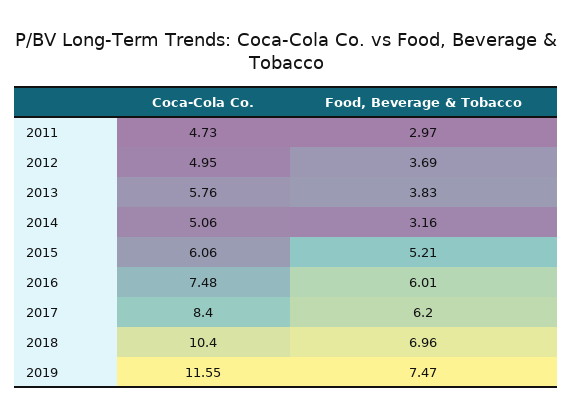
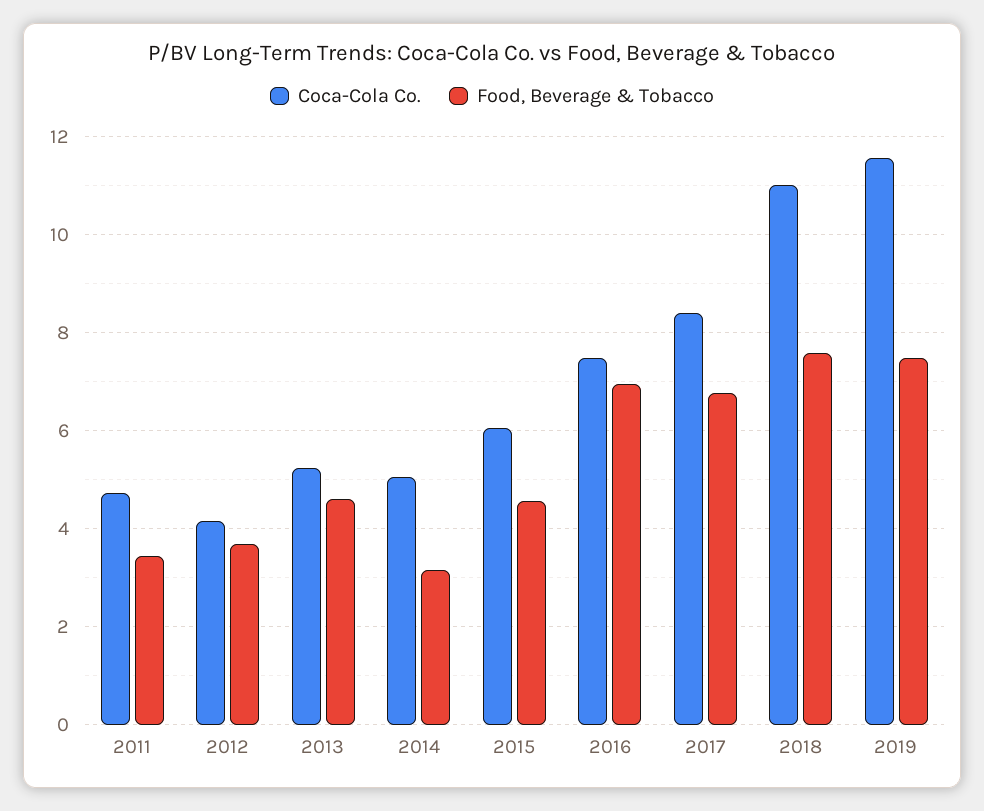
  {
    "Coca-Cola Co.": {
      "2011": 4.73,
-     "2012": 4.95,
+     "2012": 4.2,
-     "2013": 5.76,
+     "2013": 5.2,
      "2014": 5.06,
      "2015": 6.06,
      "2016": 7.48,
      "2017": 8.4,
-     "2018": 10.4,
+     "2018": 11,
      "2019": 11.55
    },
    "Food, Beverage & Tobacco": {
-     "2011": 2.97,
+     "2011": 3.4,
      "2012": 3.69,
-     "2013": 3.83,
+     "2013": 4.6,
      "2014": 3.16,
-     "2015": 5.21,
+     "2015": 4.6,
-     "2016": 6.01,
+     "2016": 7,
-     "2017": 6.2,
+     "2017": 6.8,
-     "2018": 6.96,
+     "2018": 7.6,
      "2019": 7.47
    }
  }

